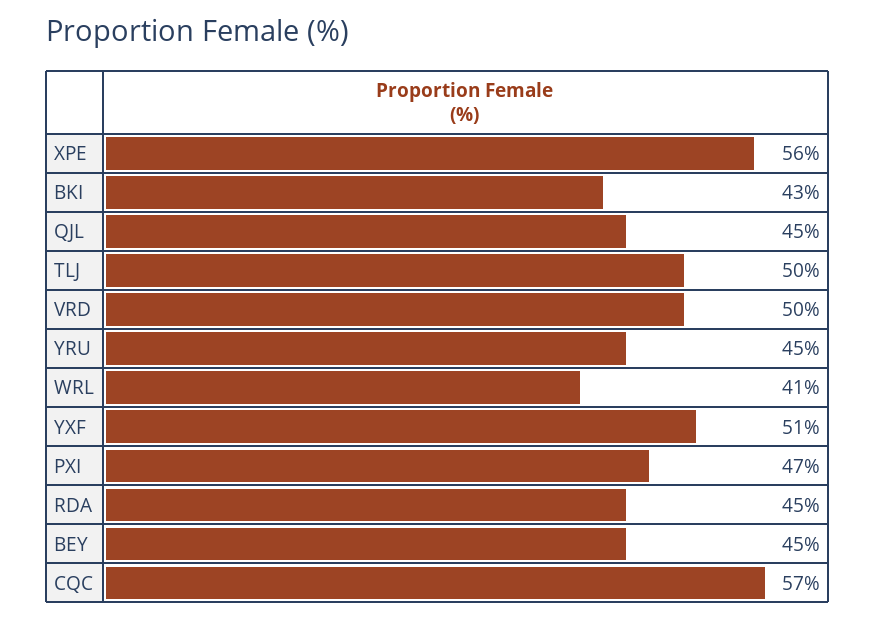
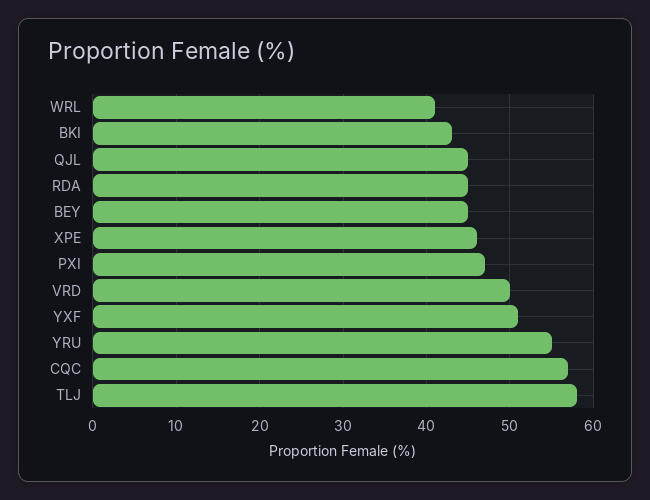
  {
-   "XPE": 56,
+   "XPE": 46,
    "BKI": 43,
    "QJL": 45,
-   "TLJ": 50,
+   "TLJ": 58,
    "VRD": 50,
-   "YRU": 45,
+   "YRU": 55,
    "WRL": 41,
    "YXF": 51,
    "PXI": 47,
    "RDA": 45,
    "BEY": 45,
    "CQC": 57
  }

